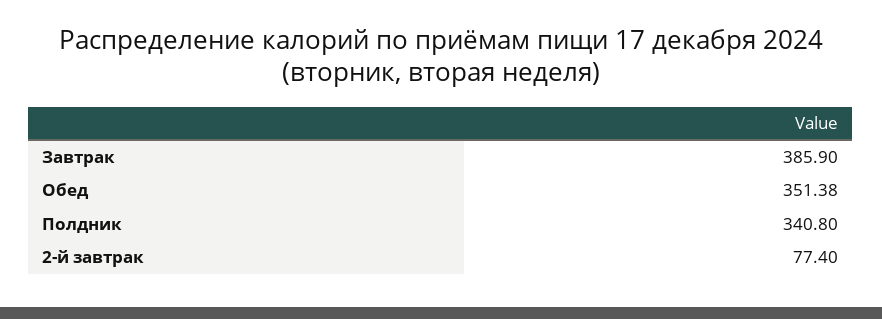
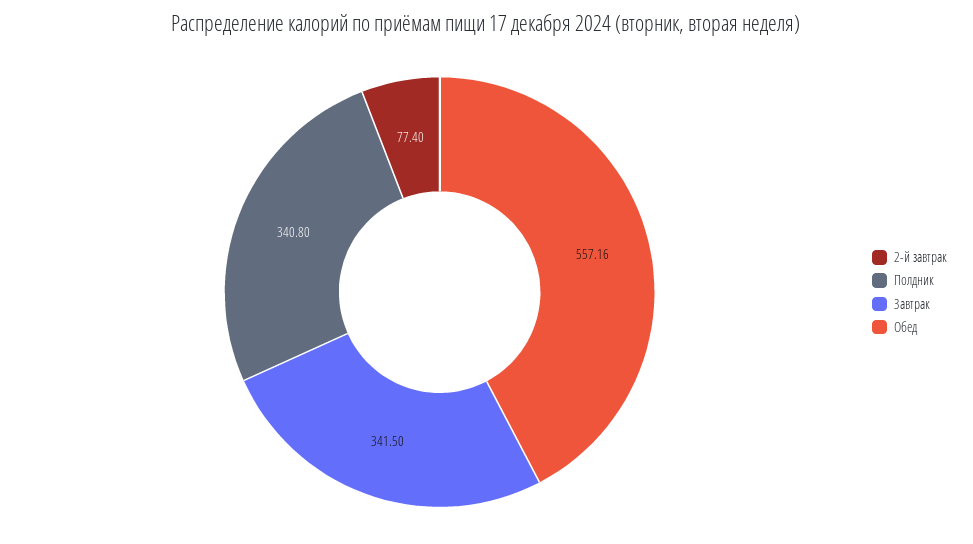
  {
-   "Завтрак": 385.9,
+   "Завтрак": 341.5,
-   "Обед": 351.38,
+   "Обед": 557.16,
    "Полдник": 340.8,
    "2-й завтрак": 77.4
  }

